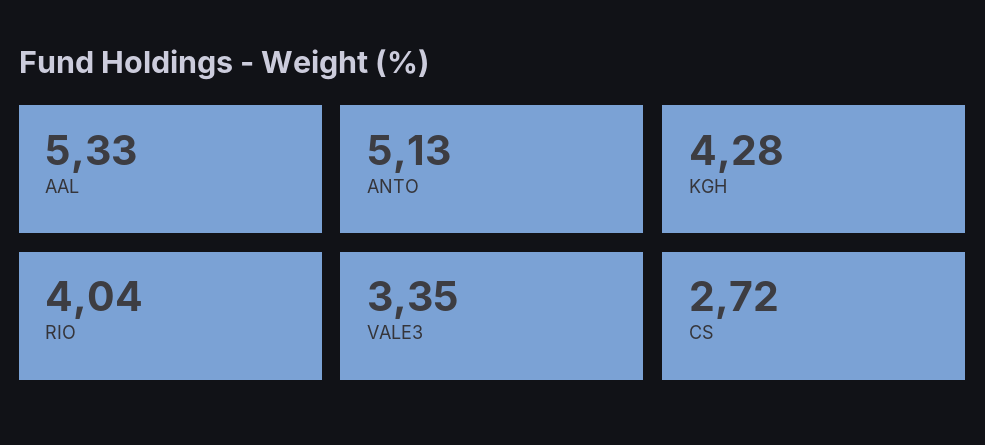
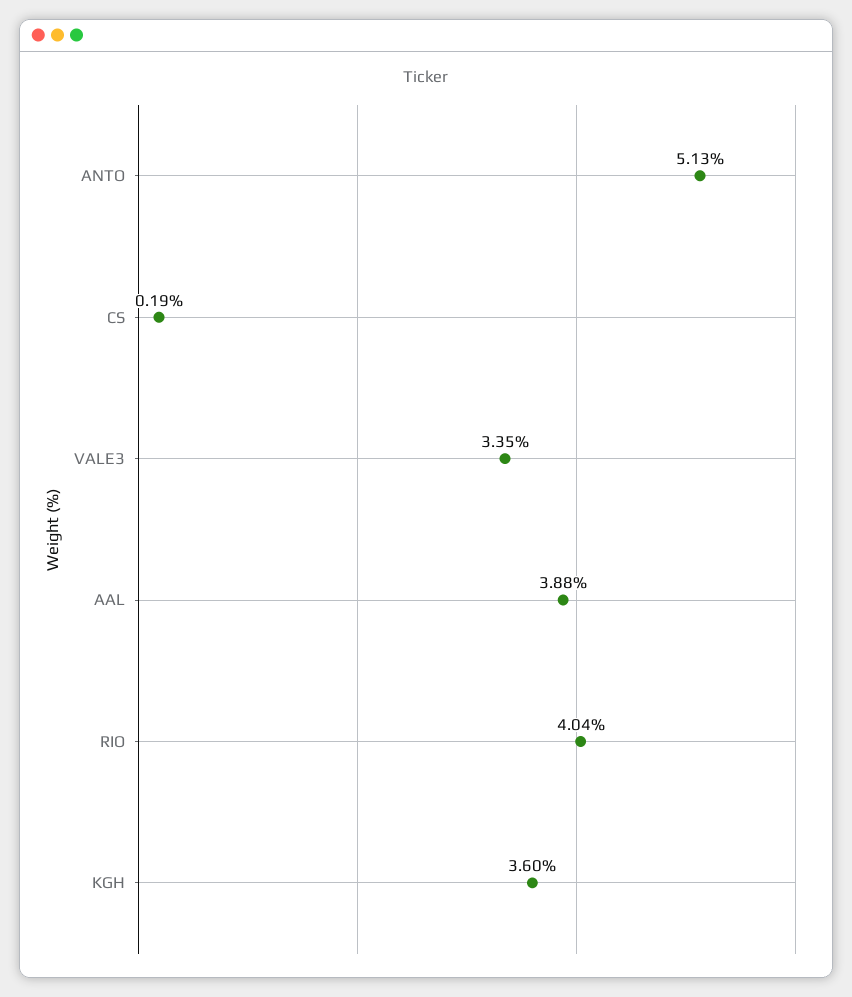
  {
-   "AAL": 5.33,
+   "AAL": 3.88,
    "ANTO": 5.13,
-   "KGH": 4.28,
+   "KGH": 3.6,
    "RIO": 4.04,
    "VALE3": 3.35,
-   "CS": 2.72
+   "CS": 0.19
  }

